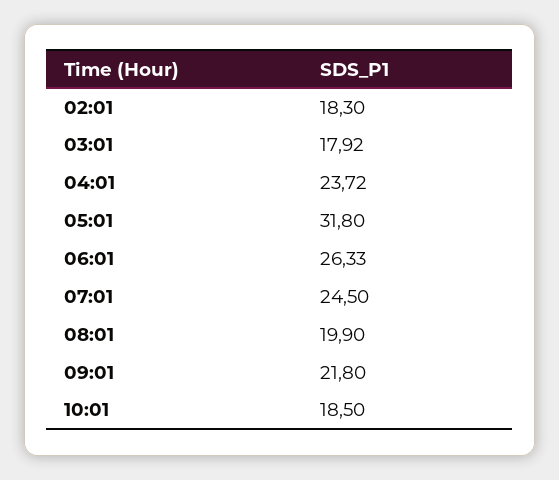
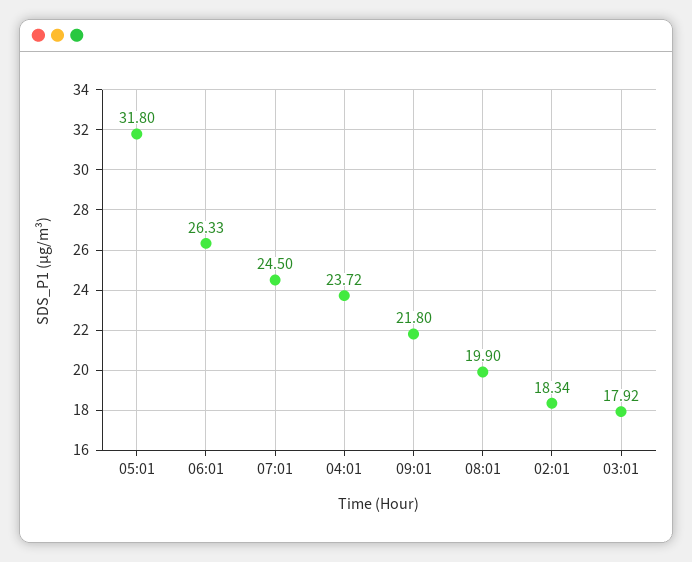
  {
-   "02:01": 18.3,
+   "02:01": 18.34,
    "03:01": 17.92,
    "04:01": 23.72,
    "05:01": 31.8,
    "06:01": 26.33,
    "07:01": 24.5,
    "08:01": 19.9,
-   "09:01": 21.8,
+   "09:01": 21.8
-   "10:01": 18.5
  }

